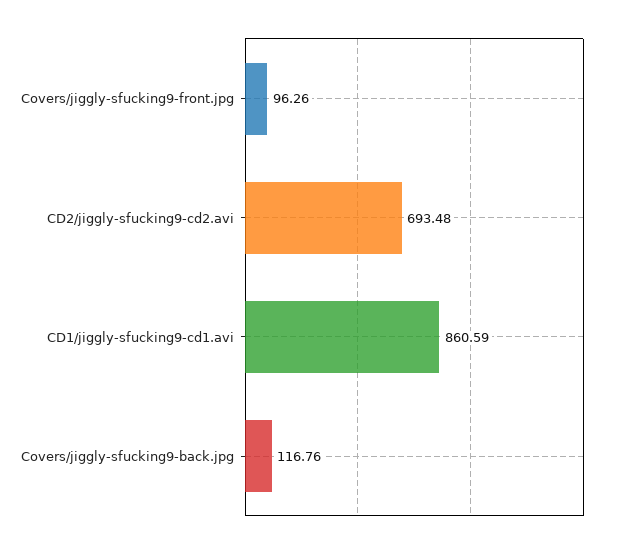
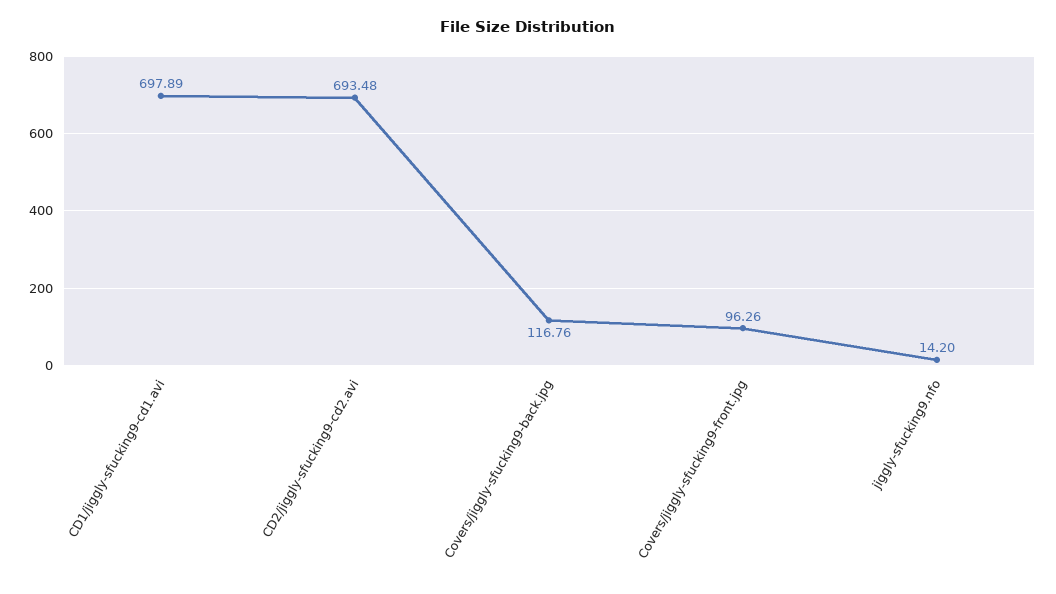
  {
    "Covers/jiggly-sfucking9-front.jpg": 96.26,
    "CD2/jiggly-sfucking9-cd2.avi": 693.48,
-   "CD1/jiggly-sfucking9-cd1.avi": 860.59,
+   "CD1/jiggly-sfucking9-cd1.avi": 697.89,
-   "Covers/jiggly-sfucking9-back.jpg": 116.76
+   "Covers/jiggly-sfucking9-back.jpg": 116.76,
+   "jiggly-sfucking9.nfo": 14.2
  }

